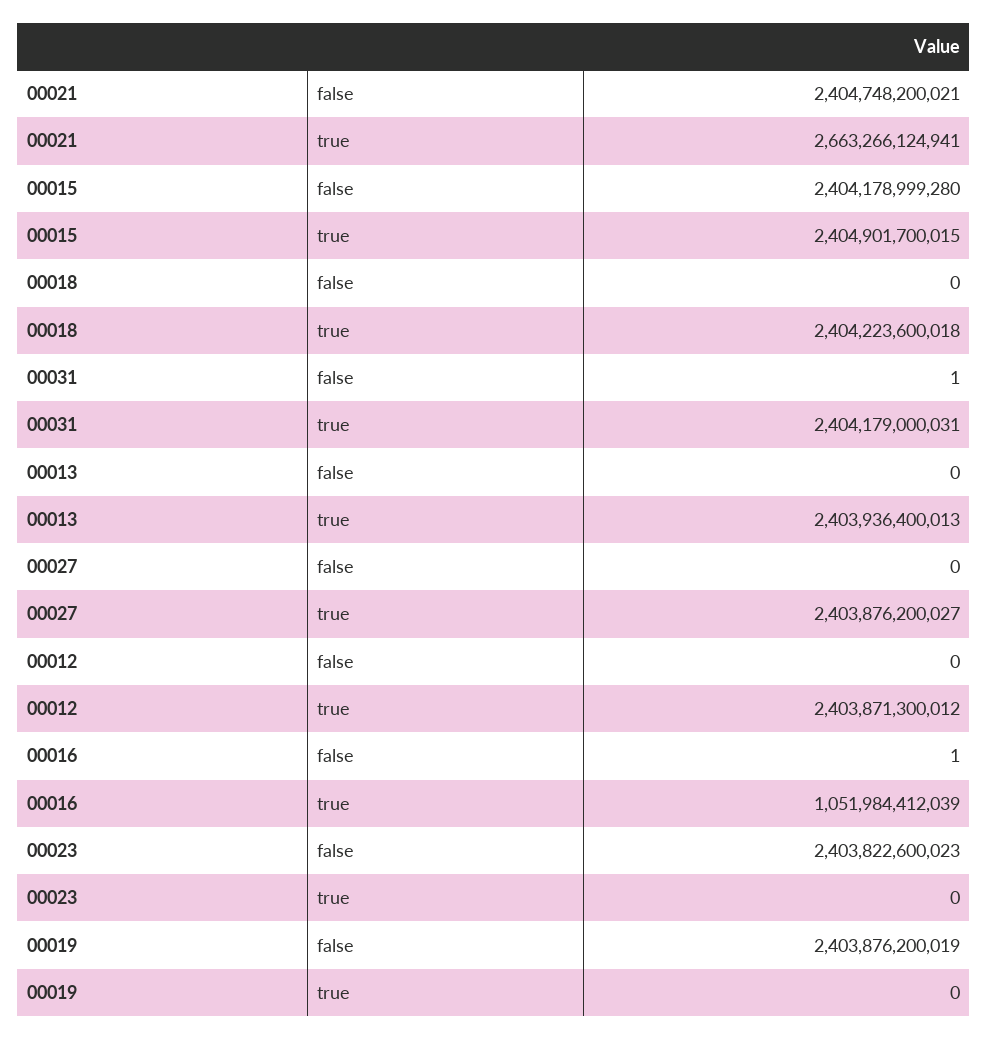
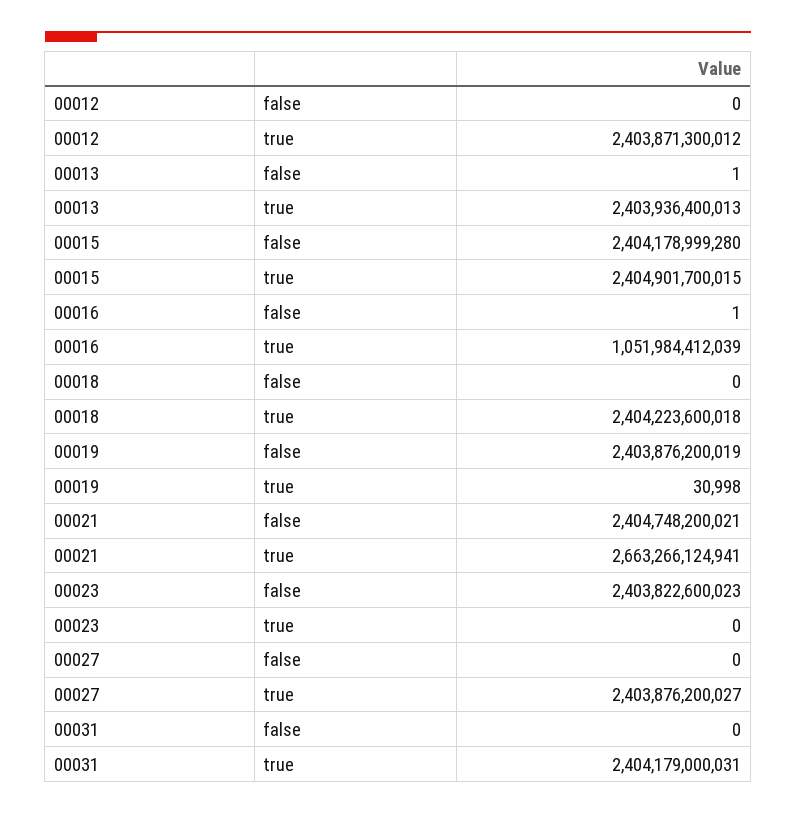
  {
    "00021": {
      "false": 2404748200021,
      "true": 2663266124941
    },
    "00015": {
      "false": 2404178999280,
      "true": 2404901700015
    },
    "00018": {
      "false": 0,
      "true": 2404223600018
    },
    "00031": {
-     "false": 1,
+     "false": 0,
      "true": 2404179000031
    },
    "00013": {
-     "false": 0,
+     "false": 1,
      "true": 2403936400013
    },
    "00027": {
      "false": 0,
      "true": 2403876200027
    },
    "00012": {
      "false": 0,
      "true": 2403871300012
    },
    "00016": {
      "false": 1,
      "true": 1051984412039
    },
    "00023": {
      "false": 2403822600023,
      "true": 0
    },
    "00019": {
      "false": 2403876200019,
-     "true": 0
+     "true": 30998
    }
  }

